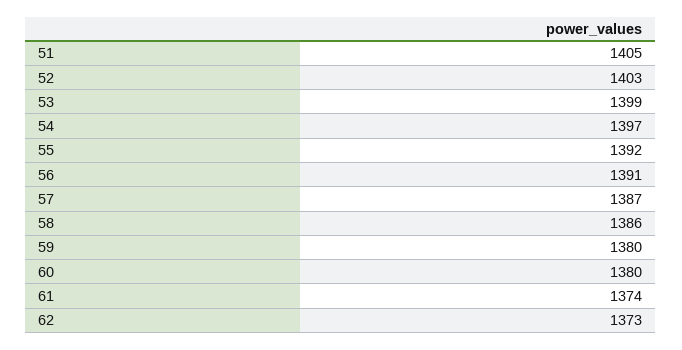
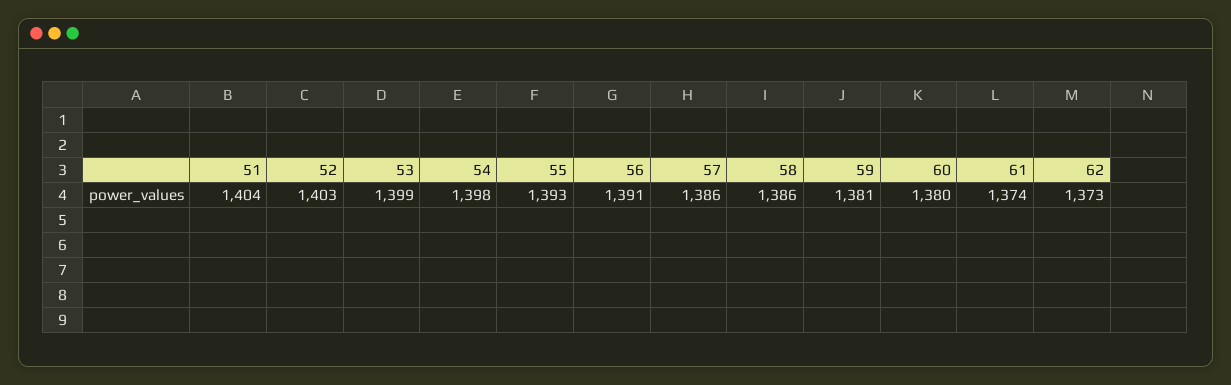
  {
-   "51": 1405,
+   "51": 1404,
    "52": 1403,
    "53": 1399,
-   "54": 1397,
+   "54": 1398,
-   "55": 1392,
+   "55": 1393,
    "56": 1391,
-   "57": 1387,
+   "57": 1386,
    "58": 1386,
-   "59": 1380,
+   "59": 1381,
    "60": 1380,
    "61": 1374,
    "62": 1373
  }

